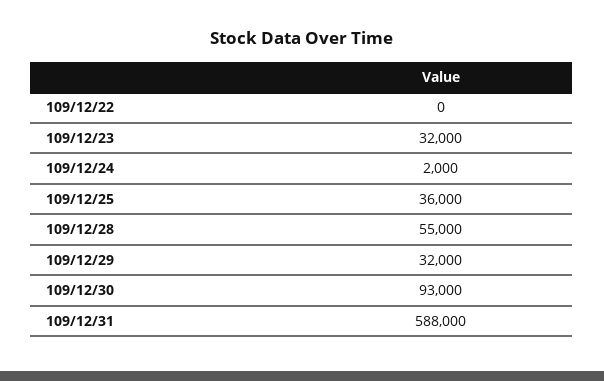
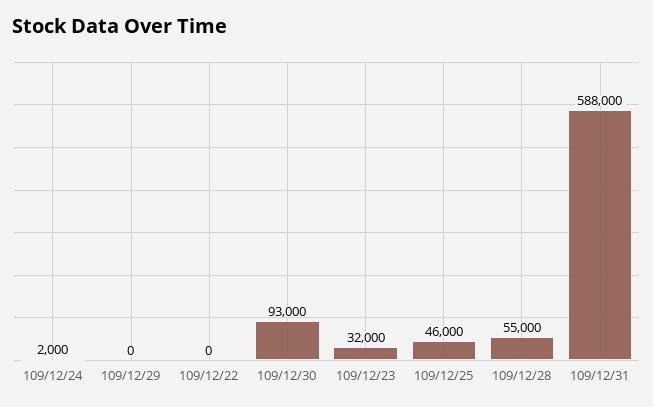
  {
    "109/12/22": 0,
    "109/12/23": 32000,
    "109/12/24": 2000,
-   "109/12/25": 36000,
+   "109/12/25": 46000,
    "109/12/28": 55000,
-   "109/12/29": 32000,
+   "109/12/29": 0,
    "109/12/30": 93000,
    "109/12/31": 588000
  }

